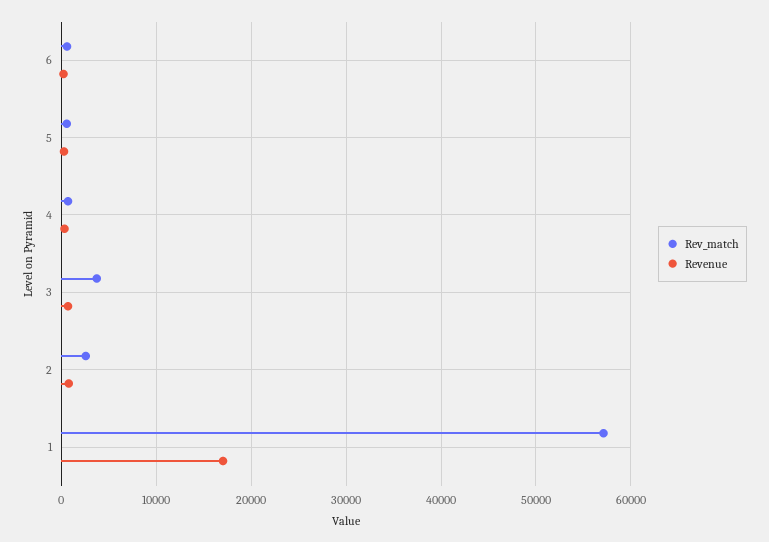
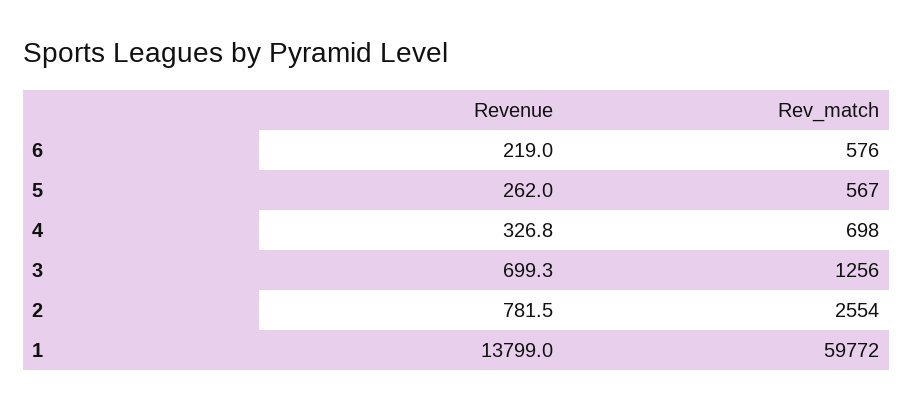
  {
    "Rev_match": {
      "6": 576,
      "5": 567,
      "4": 698,
-     "3": 4000,
+     "3": 1256,
      "2": 2554,
-     "1": 57000
+     "1": 59772
    },
    "Revenue": {
      "6": 219,
      "5": 262,
      "4": 326.8,
      "3": 699.3,
      "2": 781.5,
-     "1": 17000
+     "1": 13799
    }
  }

